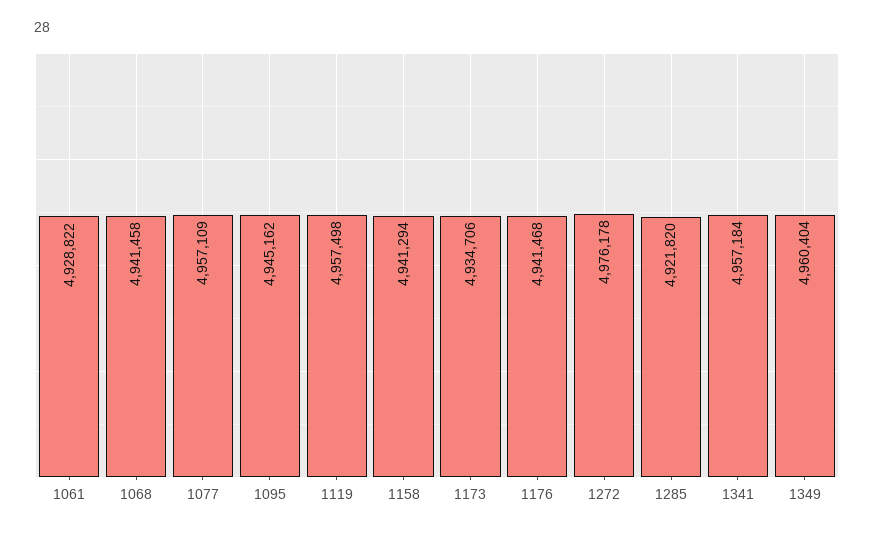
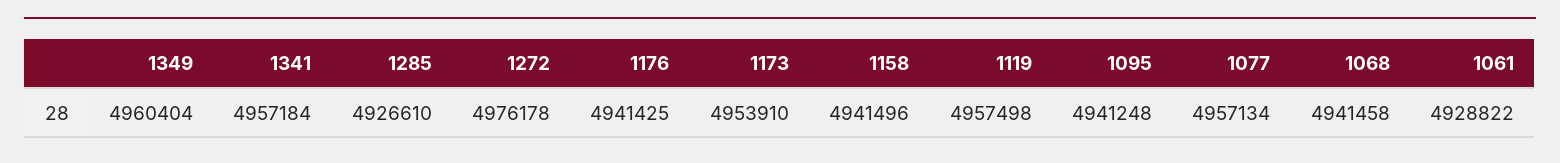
  {
    "1061": 4928822,
    "1068": 4941458,
-   "1077": 4957109,
+   "1077": 4957134,
-   "1095": 4945162,
+   "1095": 4941248,
    "1119": 4957498,
-   "1158": 4941294,
+   "1158": 4941496,
-   "1173": 4934706,
+   "1173": 4953910,
-   "1176": 4941468,
+   "1176": 4941425,
    "1272": 4976178,
-   "1285": 4921820,
+   "1285": 4926610,
    "1341": 4957184,
    "1349": 4960404
  }

